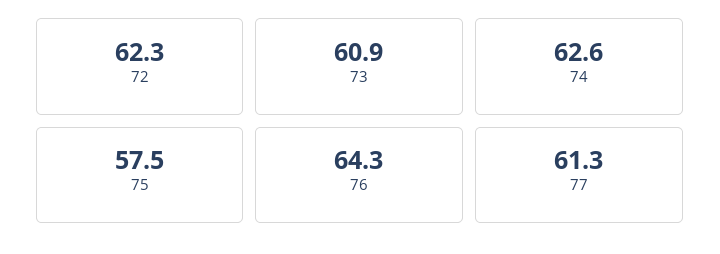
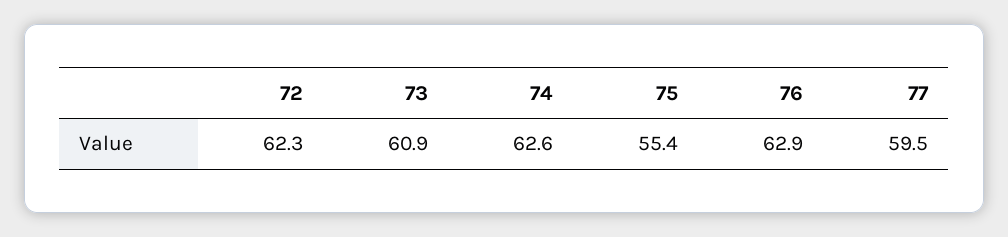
  {
    "72": 62.3,
    "73": 60.9,
    "74": 62.6,
-   "75": 57.5,
+   "75": 55.4,
-   "76": 64.3,
+   "76": 62.9,
-   "77": 61.3
+   "77": 59.5
  }

